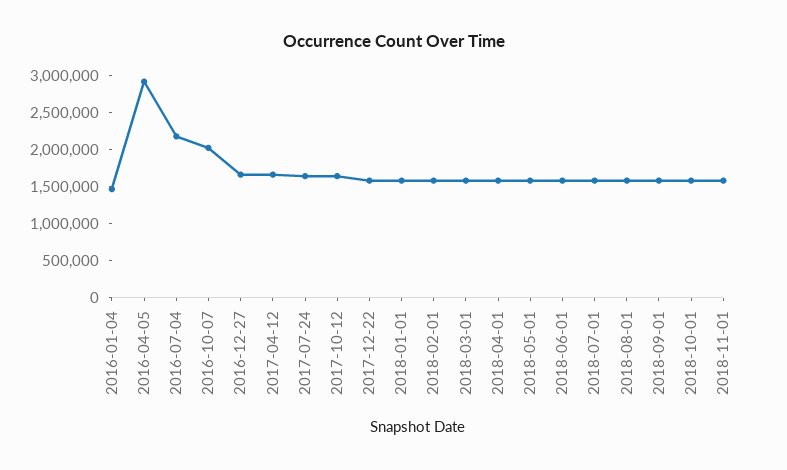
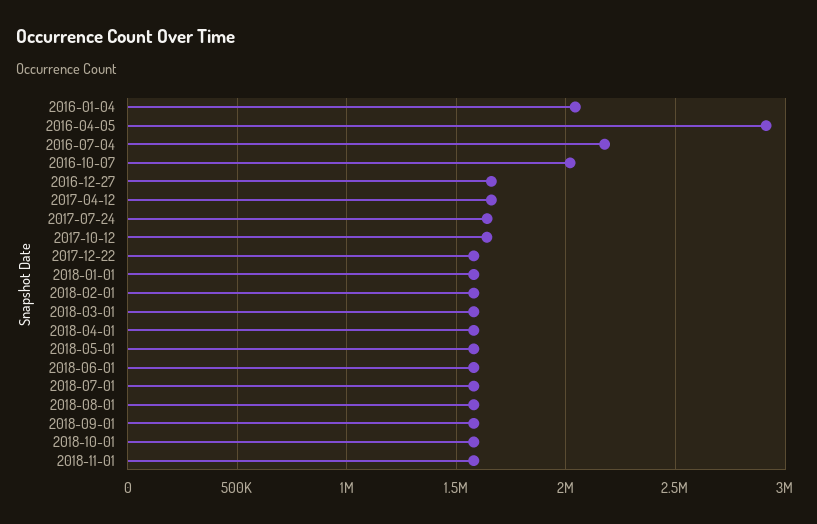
  {
-   "2016-01-04": 1500000,
+   "2016-01-04": 2050000,
    "2016-04-05": 2900000,
    "2016-07-04": 2200000,
    "2016-10-07": 2000000,
    "2016-12-27": 1650000,
    "2017-04-12": 1650000,
    "2017-07-24": 1650000,
    "2017-10-12": 1650000,
    "2017-12-22": 1600000,
    "2018-01-01": 1600000,
    "2018-02-01": 1600000,
    "2018-03-01": 1600000,
    "2018-04-01": 1600000,
    "2018-05-01": 1600000,
    "2018-06-01": 1600000,
    "2018-07-01": 1600000,
    "2018-08-01": 1600000,
    "2018-09-01": 1600000,
    "2018-10-01": 1600000,
    "2018-11-01": 1600000
  }

